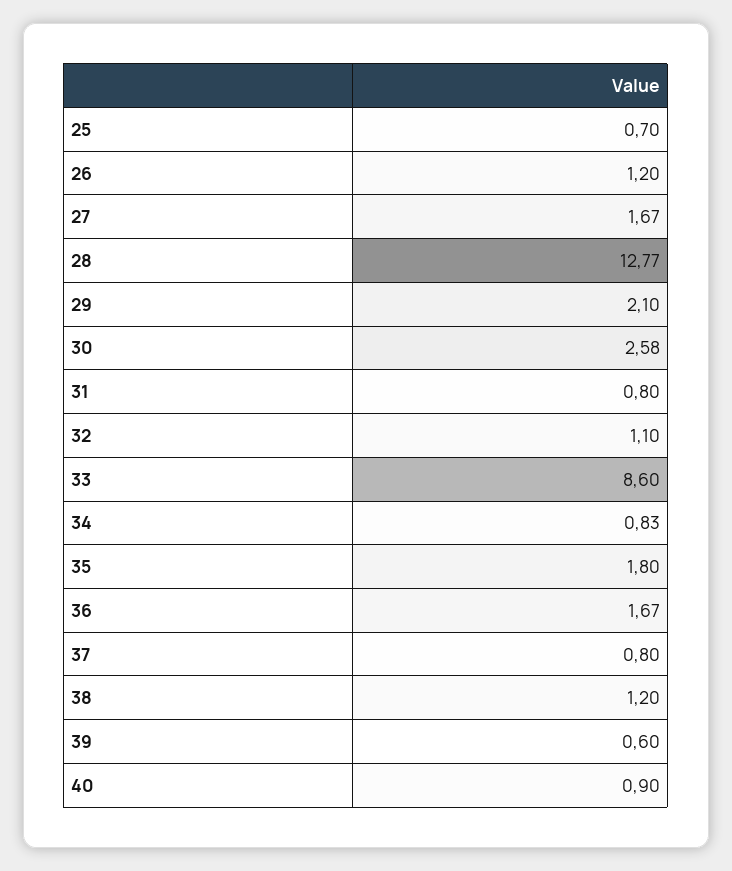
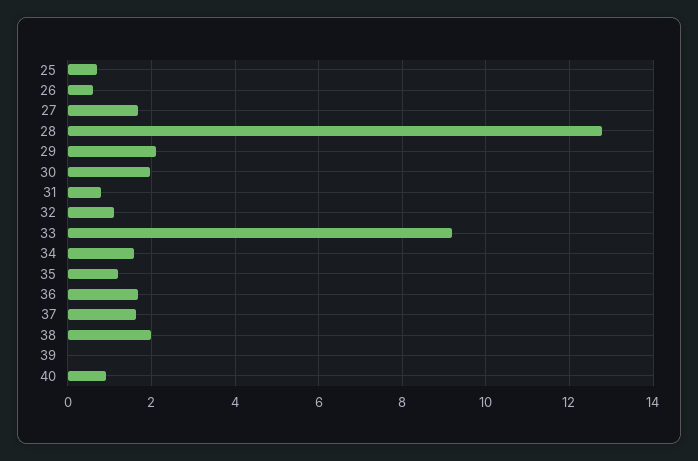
  {
    "25": 0.7,
-   "26": 1.2,
+   "26": 0.6,
    "27": 1.67,
    "28": 12.77,
    "29": 2.1,
-   "30": 2.58,
+   "30": 2,
    "31": 0.8,
    "32": 1.1,
-   "33": 8.6,
+   "33": 9.2,
-   "34": 0.83,
+   "34": 1.6,
-   "35": 1.8,
+   "35": 1.2,
    "36": 1.67,
-   "37": 0.8,
+   "37": 1.6,
-   "38": 1.2,
+   "38": 2,
-   "39": 0.6,
+   "39": 0,
    "40": 0.9
  }

